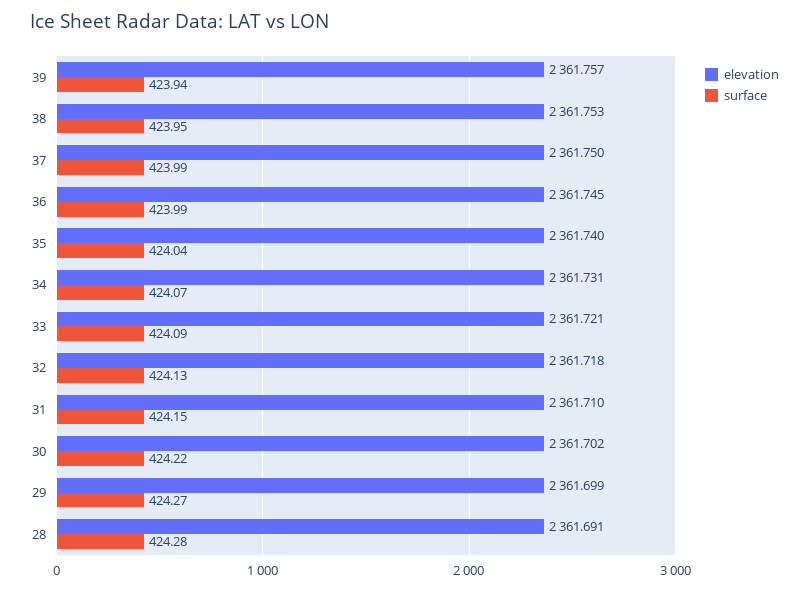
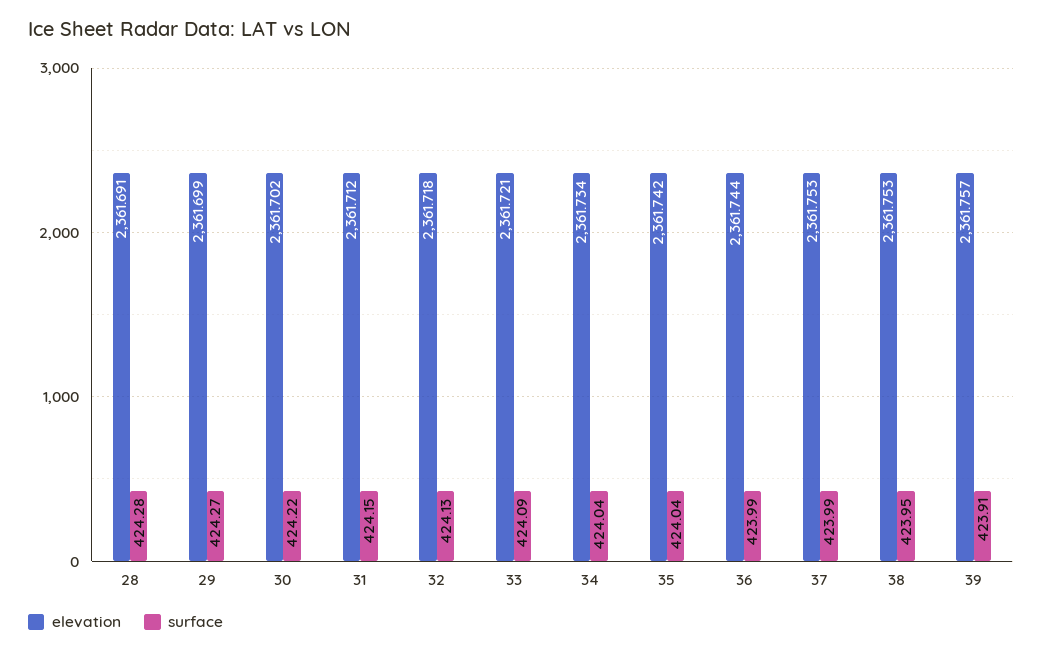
  {
    "elevation": {
      "39": 2361.757,
      "38": 2361.753,
-     "37": 2361.75,
+     "37": 2361.753,
-     "36": 2361.745,
+     "36": 2361.744,
-     "35": 2361.74,
+     "35": 2361.742,
-     "34": 2361.731,
+     "34": 2361.734,
      "33": 2361.721,
      "32": 2361.718,
-     "31": 2361.71,
+     "31": 2361.712,
      "30": 2361.702,
      "29": 2361.699,
      "28": 2361.691
    },
    "surface": {
-     "39": 423.94,
+     "39": 423.91,
      "38": 423.95,
      "37": 423.99,
      "36": 423.99,
      "35": 424.04,
-     "34": 424.07,
+     "34": 424.04,
      "33": 424.09,
      "32": 424.13,
      "31": 424.15,
      "30": 424.22,
      "29": 424.27,
      "28": 424.28
    }
  }

